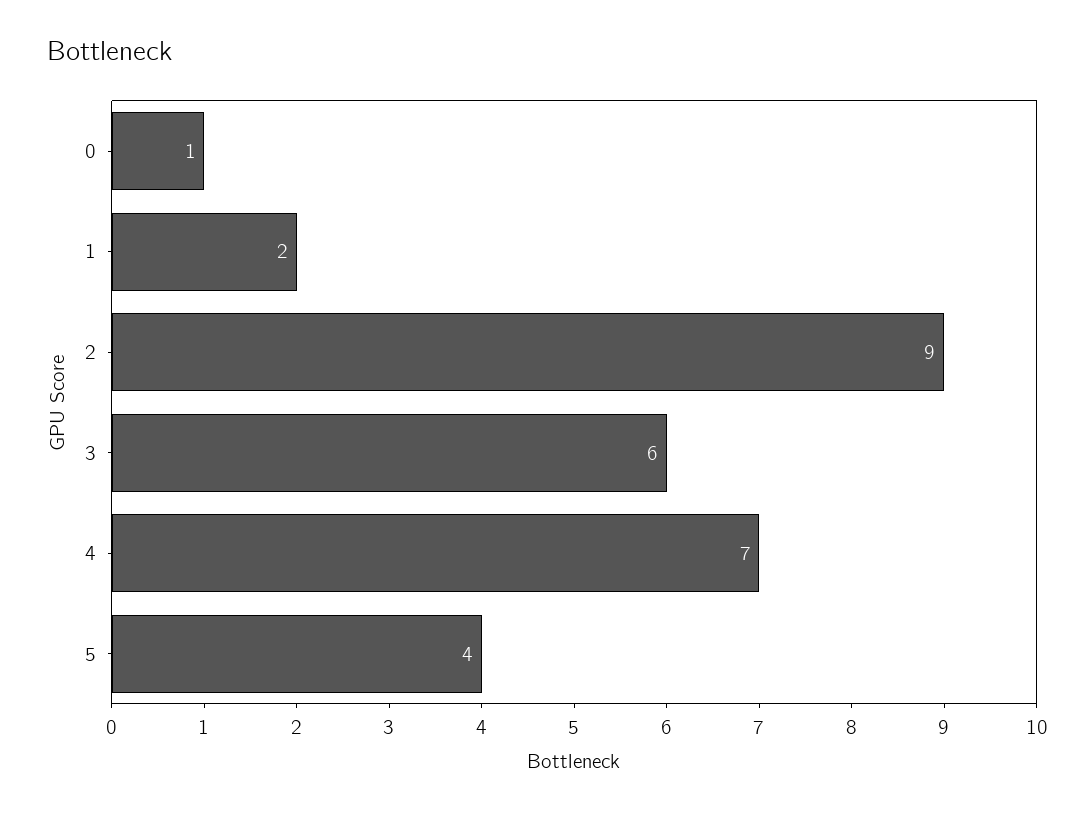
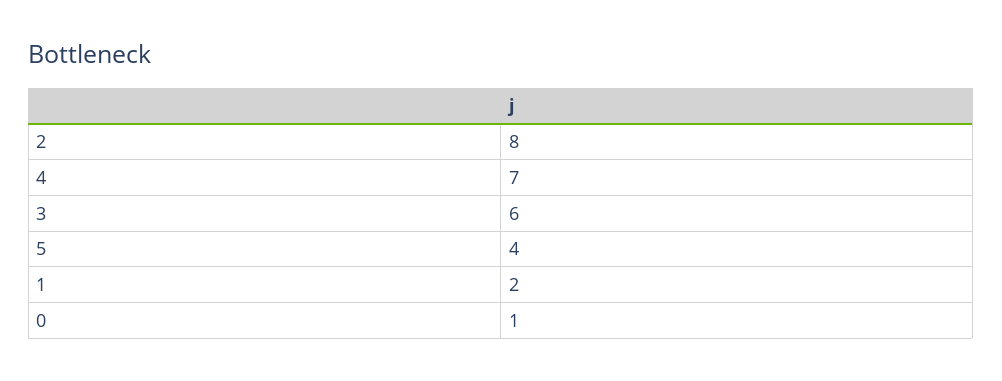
  {
    "0": 1,
    "1": 2,
-   "2": 9,
+   "2": 8,
    "3": 6,
    "4": 7,
    "5": 4
  }

